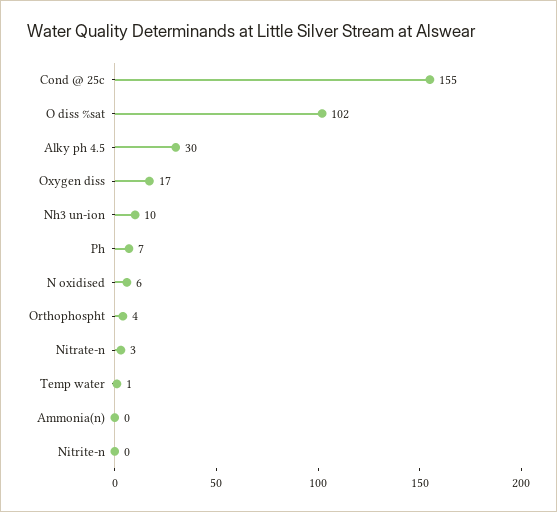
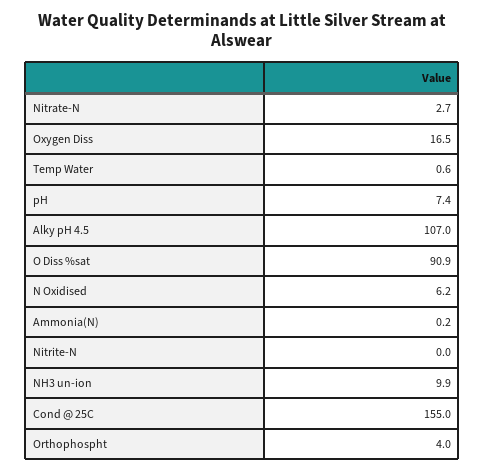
  {
    "Cond @ 25c": 155,
-   "O diss %sat": 102,
+   "O diss %sat": 90.9,
-   "Alky ph 4.5": 30,
+   "Alky ph 4.5": 107,
    "Oxygen diss": 16.5,
    "Nh3 un-ion": 9.9,
    "Ph": 7.4,
    "N oxidised": 6.2,
    "Orthophospht": 4,
    "Nitrate-n": 2.7,
    "Temp water": 0.6,
    "Ammonia(n)": 0.2,
    "Nitrite-n": 0
  }

